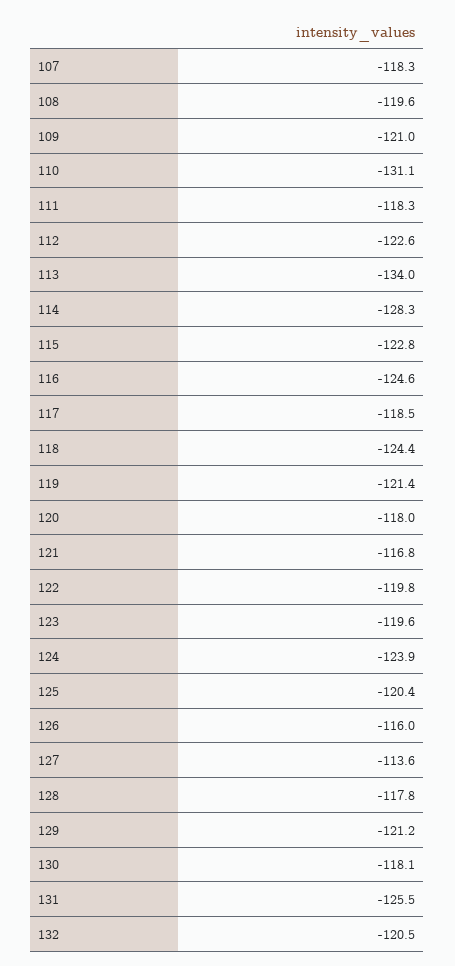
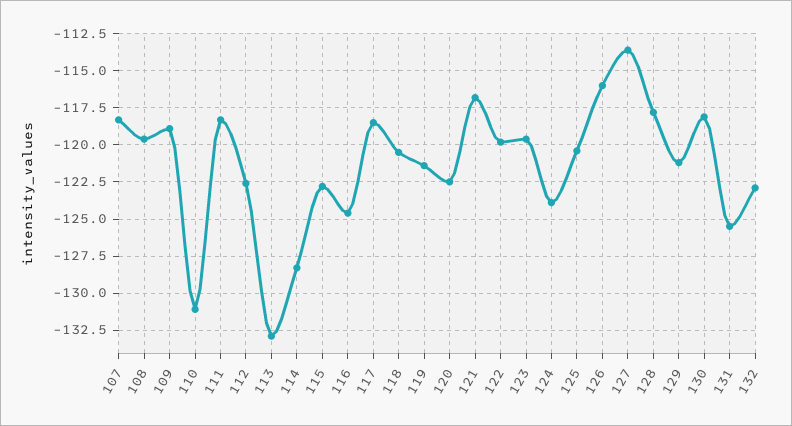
  {
    "107": -118.3,
    "108": -119.6,
-   "109": -121,
+   "109": -119,
    "110": -131.1,
    "111": -118.3,
    "112": -122.6,
-   "113": -134,
+   "113": -133,
    "114": -128.3,
    "115": -122.8,
    "116": -124.6,
    "117": -118.5,
-   "118": -124.4,
+   "118": -120.5,
    "119": -121.4,
-   "120": -118,
+   "120": -122.5,
    "121": -116.8,
    "122": -119.8,
    "123": -119.6,
    "124": -123.9,
    "125": -120.4,
    "126": -116,
    "127": -113.6,
    "128": -117.8,
    "129": -121.2,
    "130": -118.1,
    "131": -125.5,
-   "132": -120.5
+   "132": -123
  }

